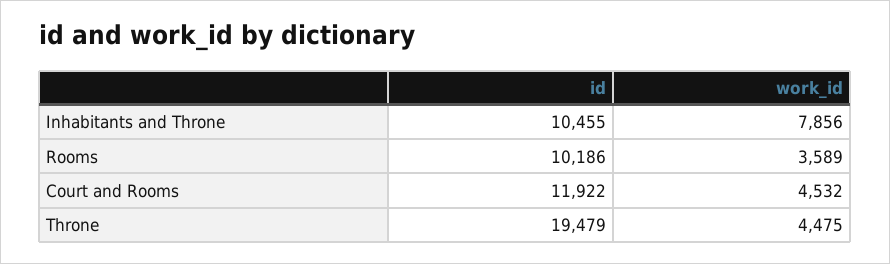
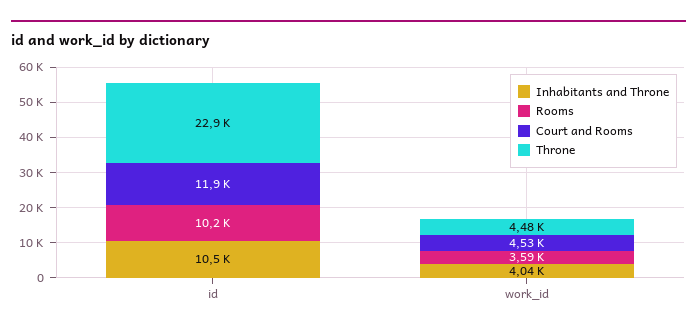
  {
    "Inhabitants and Throne": {
      "id": 10455,
-     "work_id": 7856
+     "work_id": 4040
    },
    "Rooms": {
      "id": 10186,
      "work_id": 3589
    },
    "Court and Rooms": {
      "id": 11922,
      "work_id": 4532
    },
    "Throne": {
-     "id": 19479,
+     "id": 22900,
      "work_id": 4475
    }
  }

